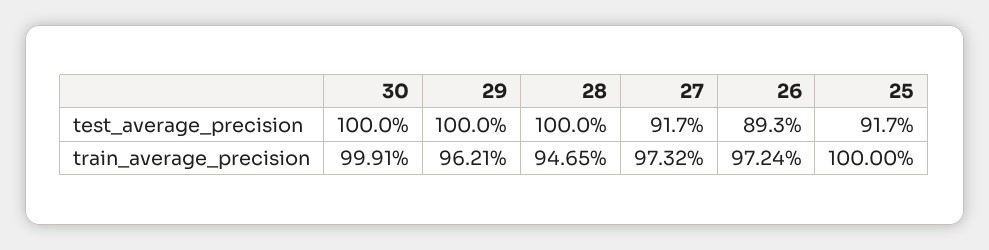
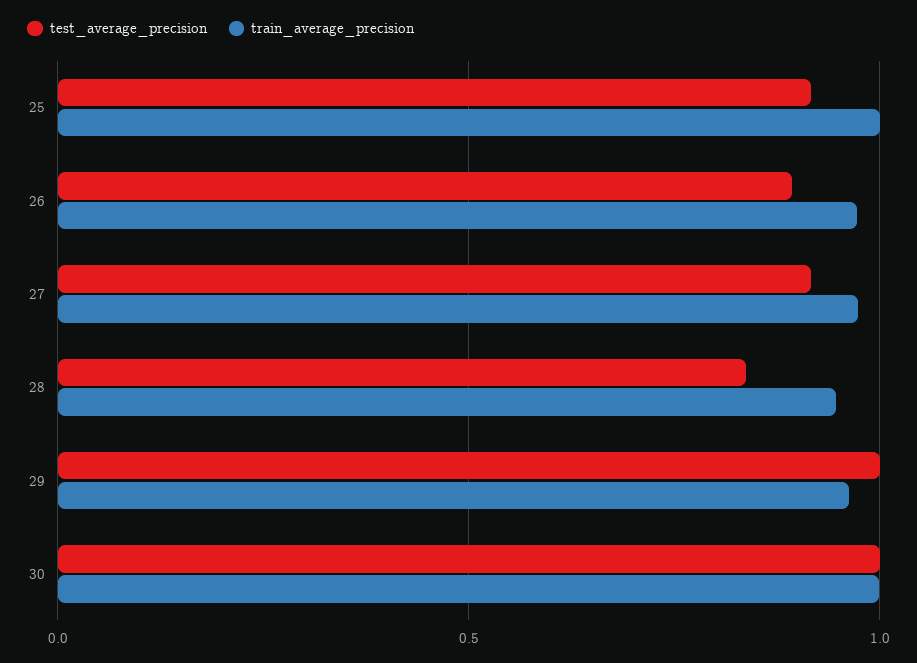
  {
    "test_average_precision": {
      "30": 1,
      "29": 1,
-     "28": 1,
+     "28": 0.85,
      "27": 0.917,
      "26": 0.893,
      "25": 0.917
    },
    "train_average_precision": {
      "30": 0.9991,
      "29": 0.9621,
      "28": 0.9465,
      "27": 0.9732,
      "26": 0.9724,
      "25": 1
    }
  }

